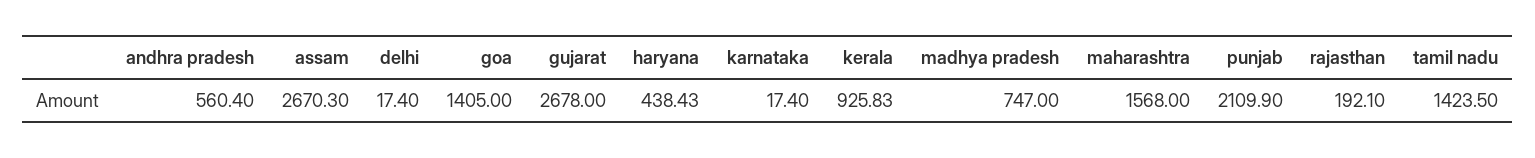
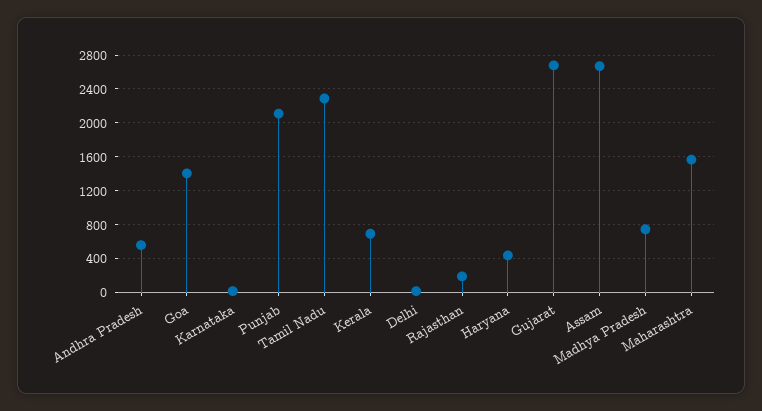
  {
    "andhra pradesh": 560.4,
    "assam": 2670.3,
    "delhi": 17.4,
    "goa": 1405,
    "gujarat": 2678,
    "haryana": 438.43,
    "karnataka": 17.4,
-   "kerala": 925.83,
+   "kerala": 700,
    "madhya pradesh": 747,
    "maharashtra": 1568,
    "punjab": 2109.9,
    "rajasthan": 192.1,
-   "tamil nadu": 1423.5
+   "tamil nadu": 2300
  }

